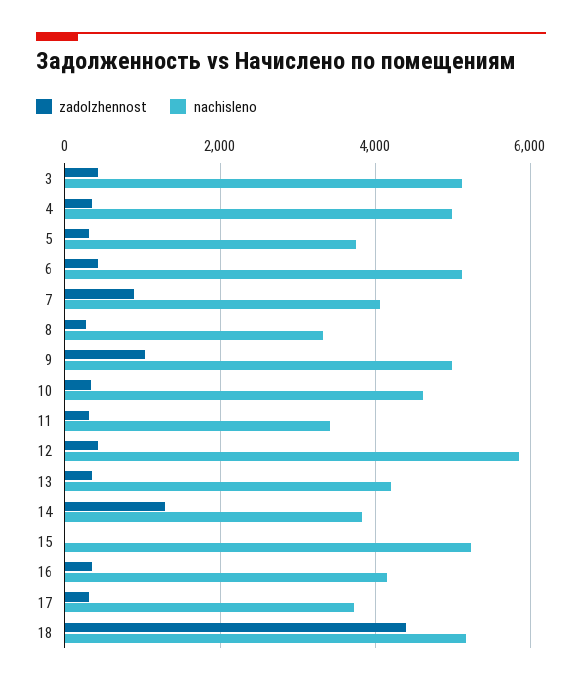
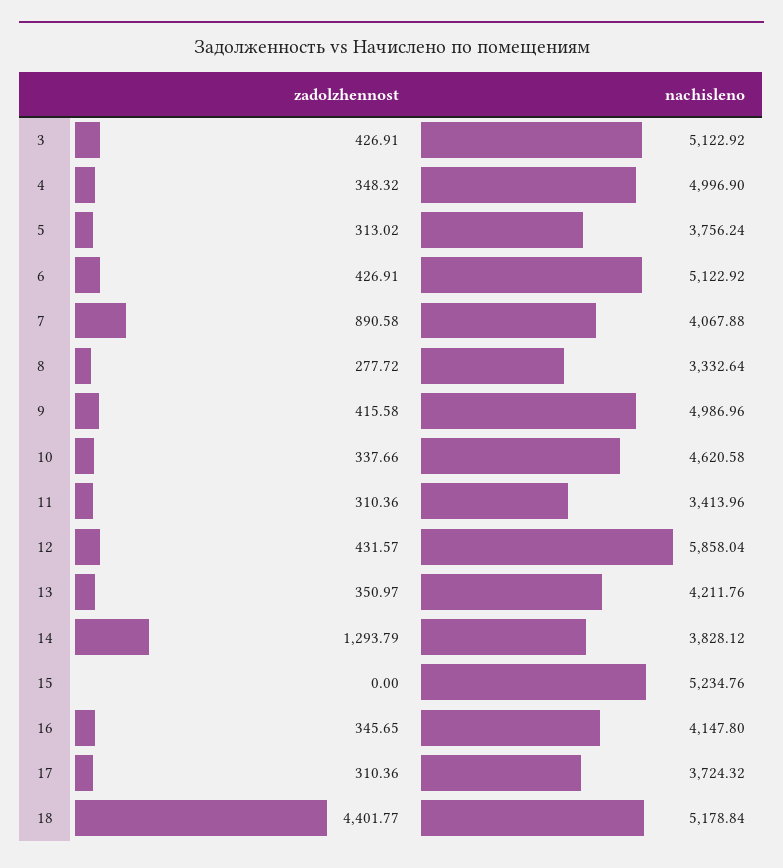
  {
    "zadolzhennost": {
      "3": 426.91,
      "4": 348.32,
      "5": 313.02,
      "6": 426.91,
      "7": 890.58,
      "8": 277.72,
-     "9": 1000,
+     "9": 415.58,
      "10": 337.66,
      "11": 310.36,
      "12": 431.57,
      "13": 350.97,
      "14": 1293.79,
      "15": 0,
      "16": 345.65,
      "17": 310.36,
      "18": 4401.77
    },
    "nachisleno": {
      "3": 5122.92,
      "4": 4996.9,
      "5": 3756.24,
      "6": 5122.92,
      "7": 4067.88,
      "8": 3332.64,
      "9": 4986.96,
      "10": 4620.58,
      "11": 3413.96,
      "12": 5858.04,
      "13": 4211.76,
      "14": 3828.12,
      "15": 5234.76,
      "16": 4147.8,
      "17": 3724.32,
      "18": 5178.84
    }
  }

